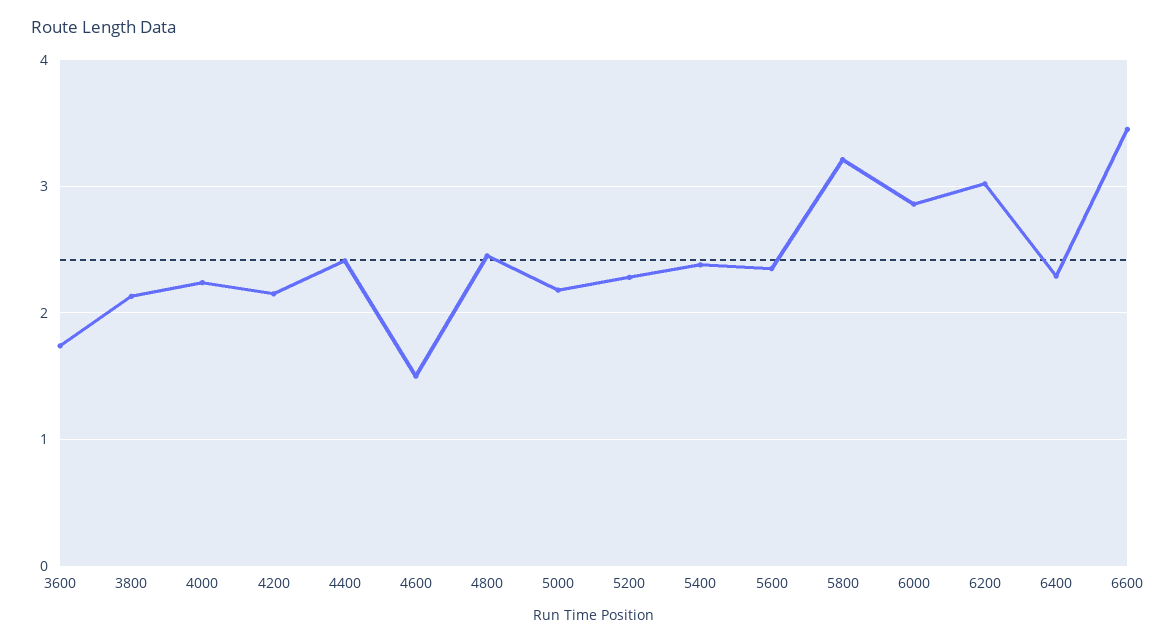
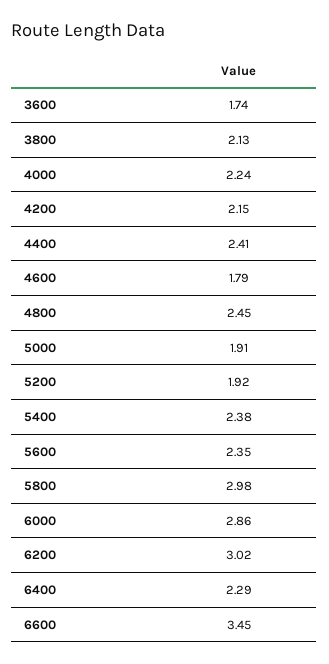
  {
    "3600": 1.74,
    "3800": 2.13,
    "4000": 2.24,
    "4200": 2.15,
    "4400": 2.41,
-   "4600": 1.5,
+   "4600": 1.79,
    "4800": 2.45,
-   "5000": 2.2,
+   "5000": 1.91,
-   "5200": 2.3,
+   "5200": 1.92,
    "5400": 2.38,
    "5600": 2.35,
-   "5800": 3.2,
+   "5800": 2.98,
    "6000": 2.86,
    "6200": 3.02,
    "6400": 2.29,
    "6600": 3.45
  }

